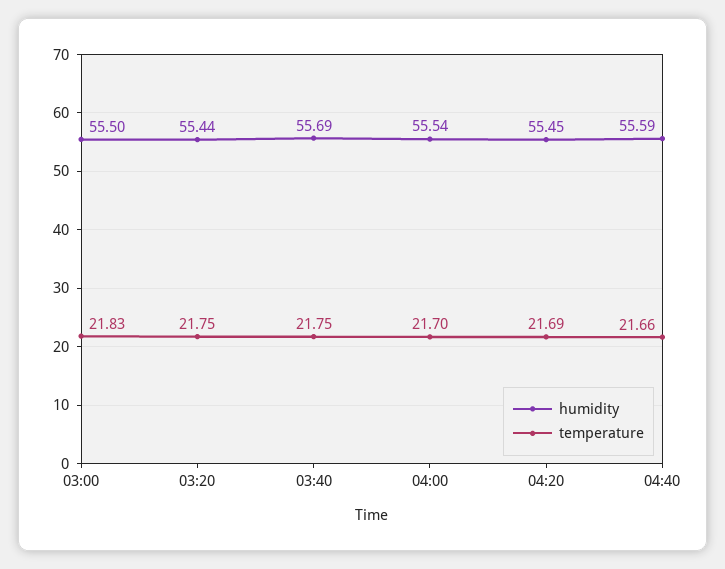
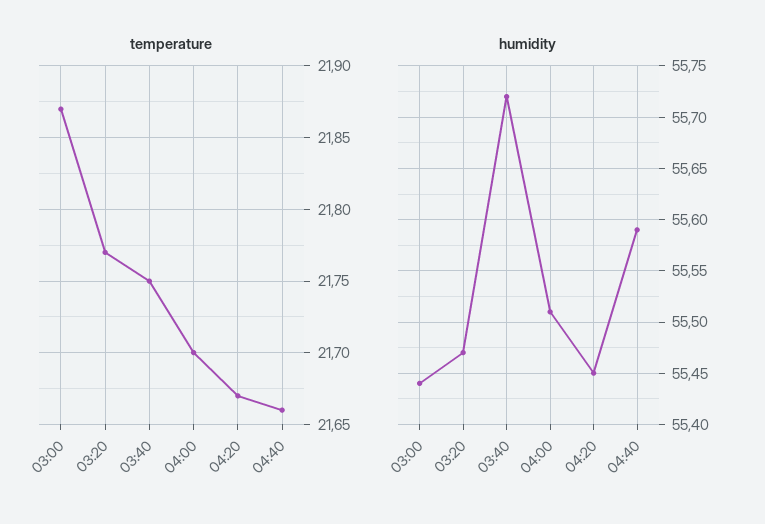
  {
    "humidity": {
-     "03:00": 55.5,
+     "03:00": 55.44,
-     "03:20": 55.44,
+     "03:20": 55.47,
-     "03:40": 55.69,
+     "03:40": 55.72,
-     "04:00": 55.54,
+     "04:00": 55.51,
      "04:20": 55.45,
      "04:40": 55.59
    },
    "temperature": {
-     "03:00": 21.83,
+     "03:00": 21.87,
-     "03:20": 21.75,
+     "03:20": 21.77,
      "03:40": 21.75,
      "04:00": 21.7,
-     "04:20": 21.69,
+     "04:20": 21.67,
      "04:40": 21.66
    }
  }

